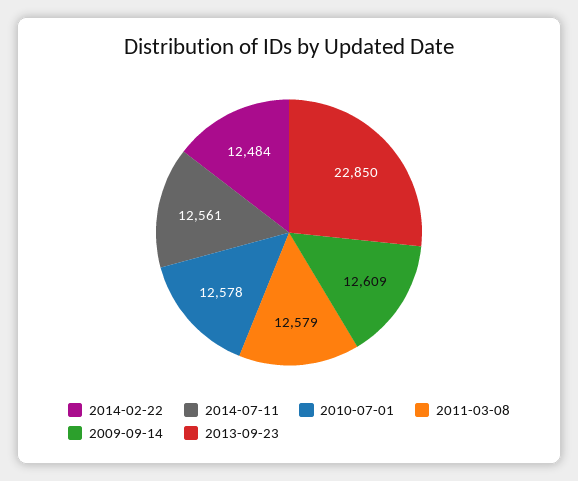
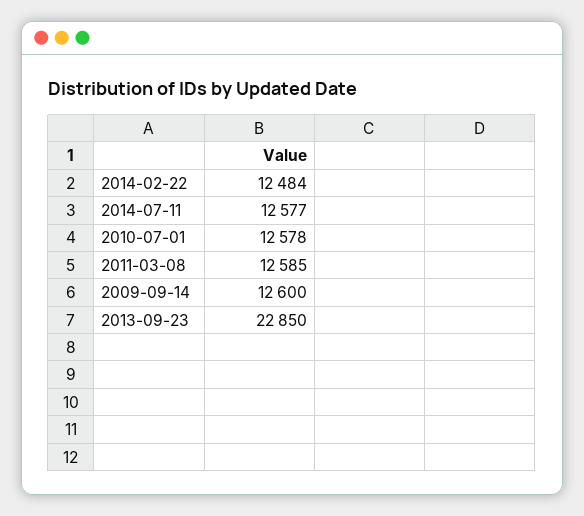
  {
    "2014-02-22": 12484,
-   "2014-07-11": 12561,
+   "2014-07-11": 12577,
    "2010-07-01": 12578,
-   "2011-03-08": 12579,
+   "2011-03-08": 12585,
-   "2009-09-14": 12609,
+   "2009-09-14": 12600,
    "2013-09-23": 22850
  }

